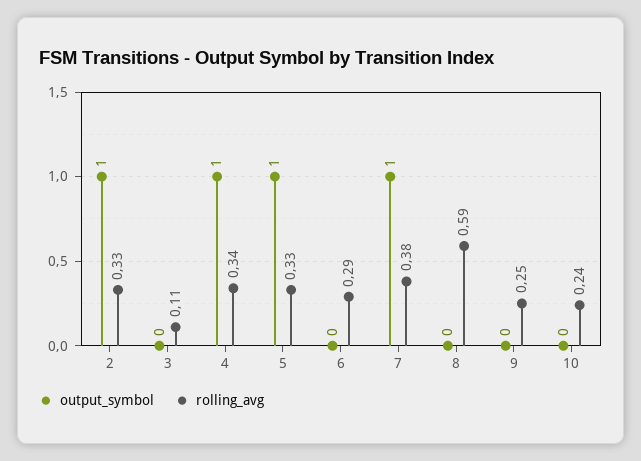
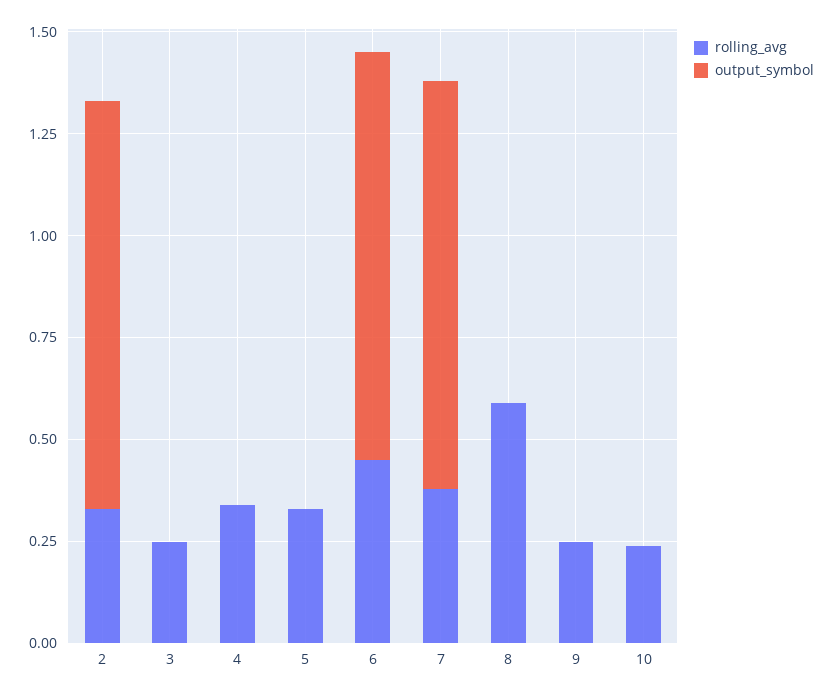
  {
    "output_symbol": {
      "2": 1,
      "3": 0,
-     "4": 1,
+     "4": 0,
-     "5": 1,
+     "5": 0,
-     "6": 0,
+     "6": 1,
      "7": 1,
      "8": 0,
      "9": 0,
      "10": 0
    },
    "rolling_avg": {
      "2": 0.33,
-     "3": 0.11,
+     "3": 0.25,
      "4": 0.34,
      "5": 0.33,
-     "6": 0.29,
+     "6": 0.45,
      "7": 0.38,
      "8": 0.59,
      "9": 0.25,
      "10": 0.24
    }
  }

